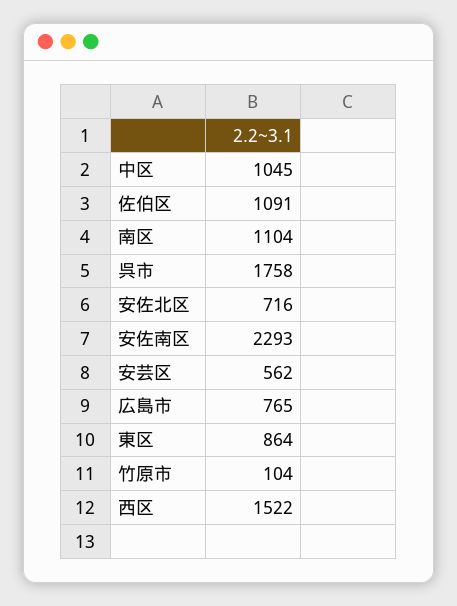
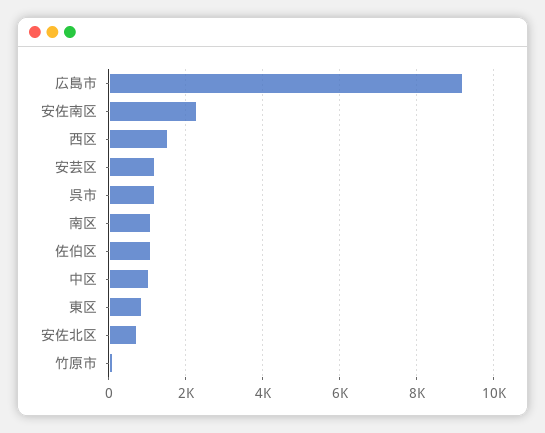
  {
    "中区": 1045,
    "佐伯区": 1091,
    "南区": 1104,
-   "呉市": 1758,
+   "呉市": 1200,
    "安佐北区": 716,
    "安佐南区": 2293,
-   "安芸区": 562,
+   "安芸区": 1200,
-   "広島市": 765,
+   "広島市": 9200,
    "東区": 864,
    "竹原市": 104,
    "西区": 1522
  }

